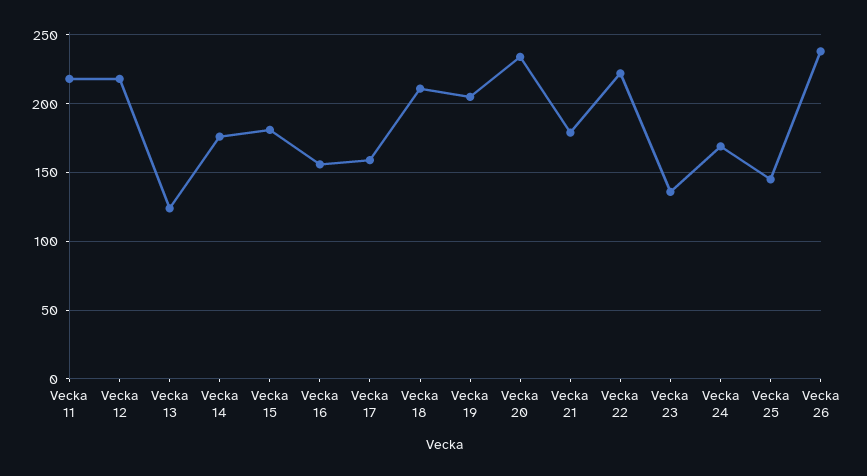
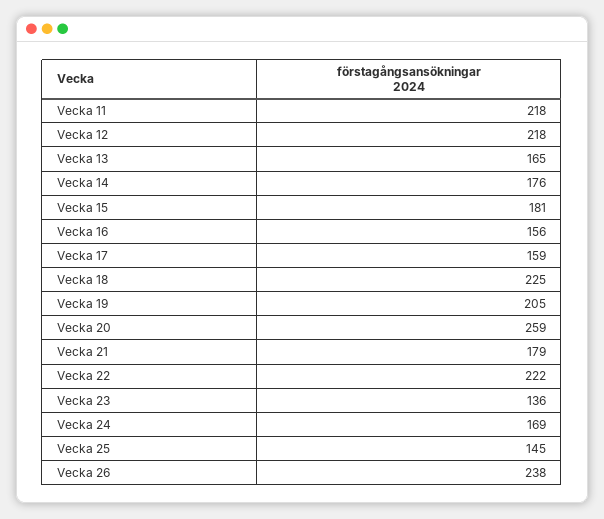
  {
    "Vecka 11": 218,
    "Vecka 12": 218,
-   "Vecka 13": 125,
+   "Vecka 13": 165,
    "Vecka 14": 176,
    "Vecka 15": 181,
    "Vecka 16": 156,
    "Vecka 17": 159,
-   "Vecka 18": 210,
+   "Vecka 18": 225,
    "Vecka 19": 205,
-   "Vecka 20": 235,
+   "Vecka 20": 259,
    "Vecka 21": 179,
    "Vecka 22": 222,
    "Vecka 23": 136,
    "Vecka 24": 169,
    "Vecka 25": 145,
    "Vecka 26": 238
  }

